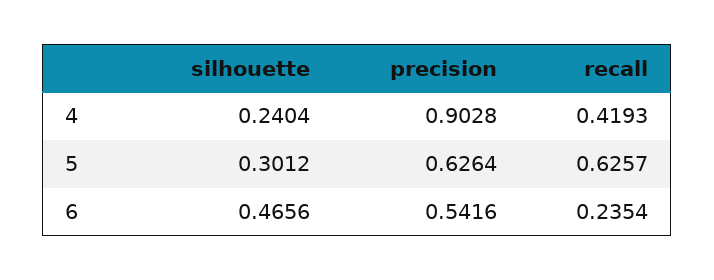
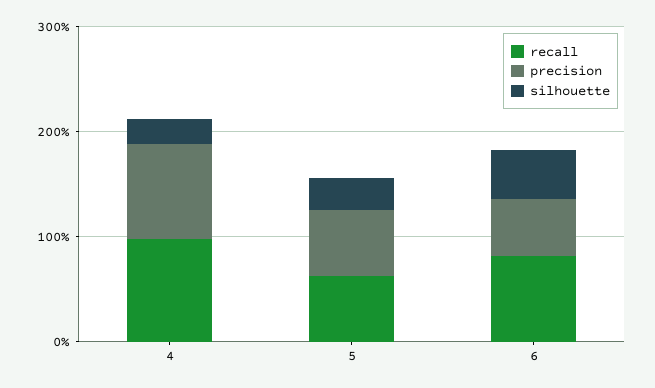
  {
    "silhouette": {
      "4": 0.2404,
      "5": 0.3012,
      "6": 0.4656
    },
    "precision": {
      "4": 0.9028,
      "5": 0.6264,
      "6": 0.5416
    },
    "recall": {
-     "4": 0.4193,
+     "4": 1,
      "5": 0.6257,
-     "6": 0.2354
+     "6": 0.8
    }
  }

